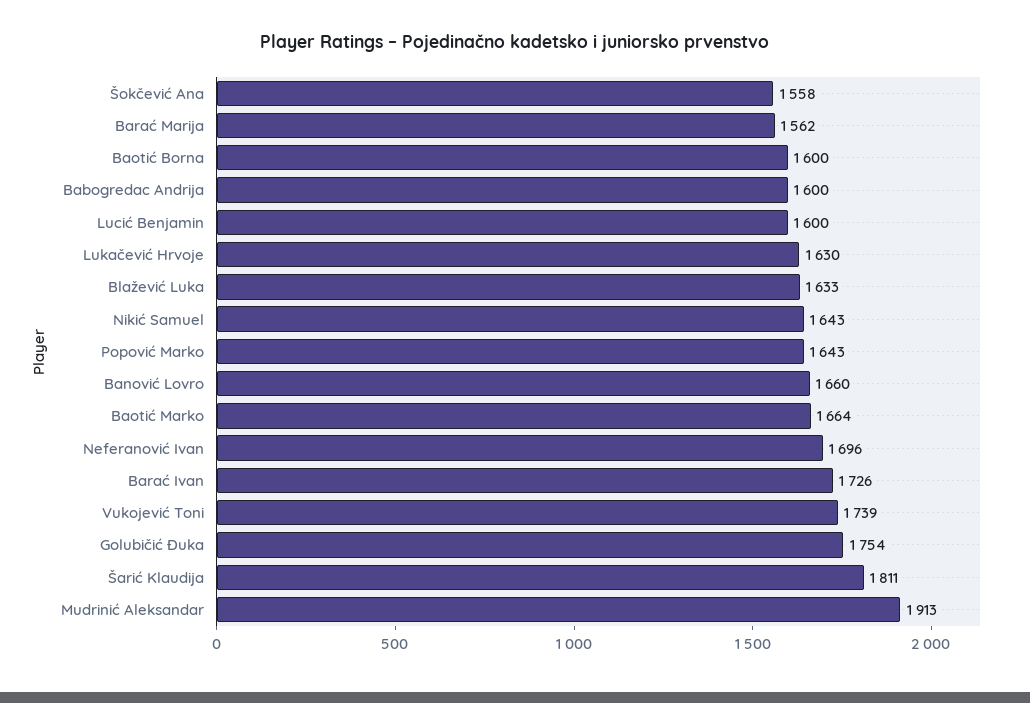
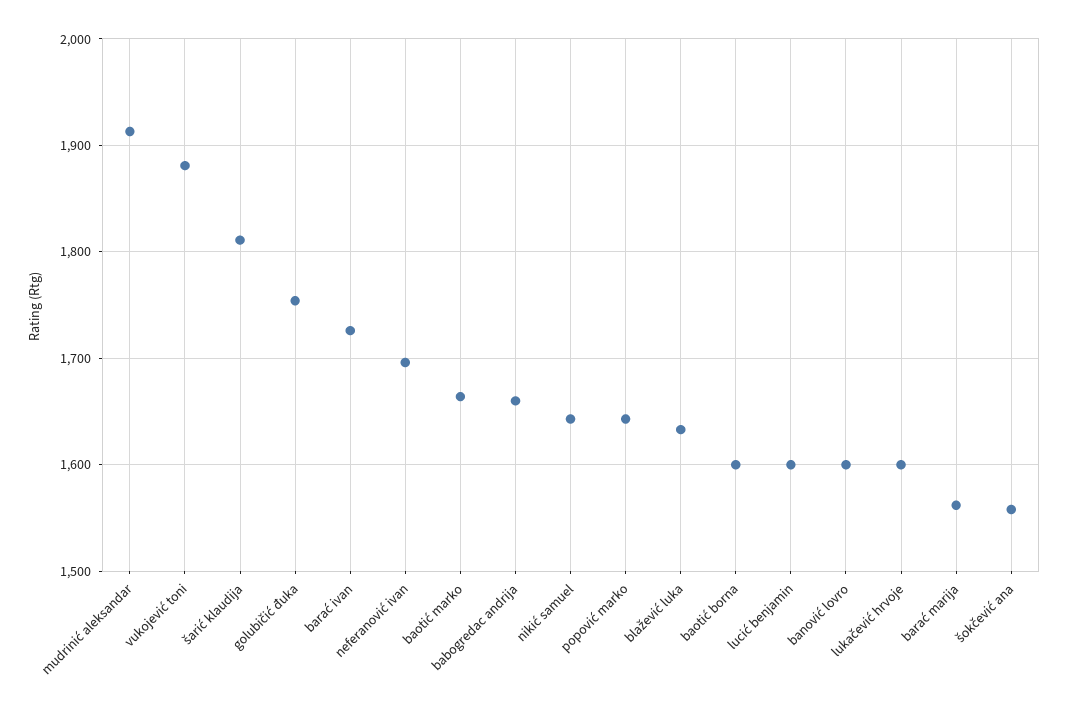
  {
    "Šokčević Ana": 1558,
    "Barać Marija": 1562,
    "Baotić Borna": 1600,
-   "Babogredac Andrija": 1600,
+   "Babogredac Andrija": 1660,
    "Lucić Benjamin": 1600,
-   "Lukačević Hrvoje": 1630,
+   "Lukačević Hrvoje": 1600,
    "Blažević Luka": 1633,
    "Nikić Samuel": 1643,
    "Popović Marko": 1643,
-   "Banović Lovro": 1660,
+   "Banović Lovro": 1600,
    "Baotić Marko": 1664,
    "Neferanović Ivan": 1696,
    "Barać Ivan": 1726,
-   "Vukojević Toni": 1739,
+   "Vukojević Toni": 1880,
    "Golubičić Đuka": 1754,
    "Šarić Klaudija": 1811,
    "Mudrinić Aleksandar": 1913
  }

